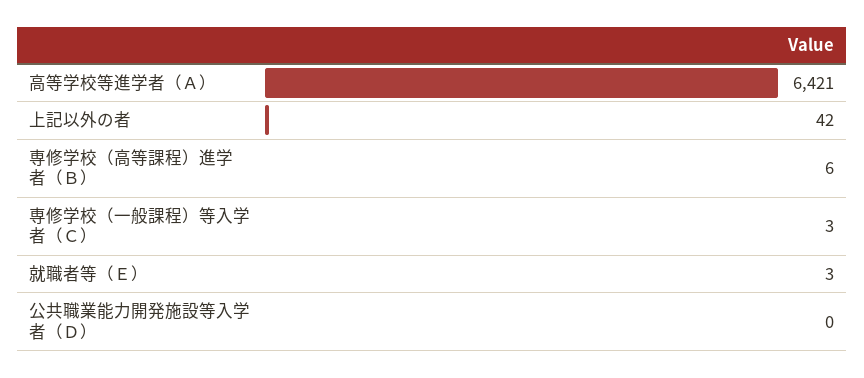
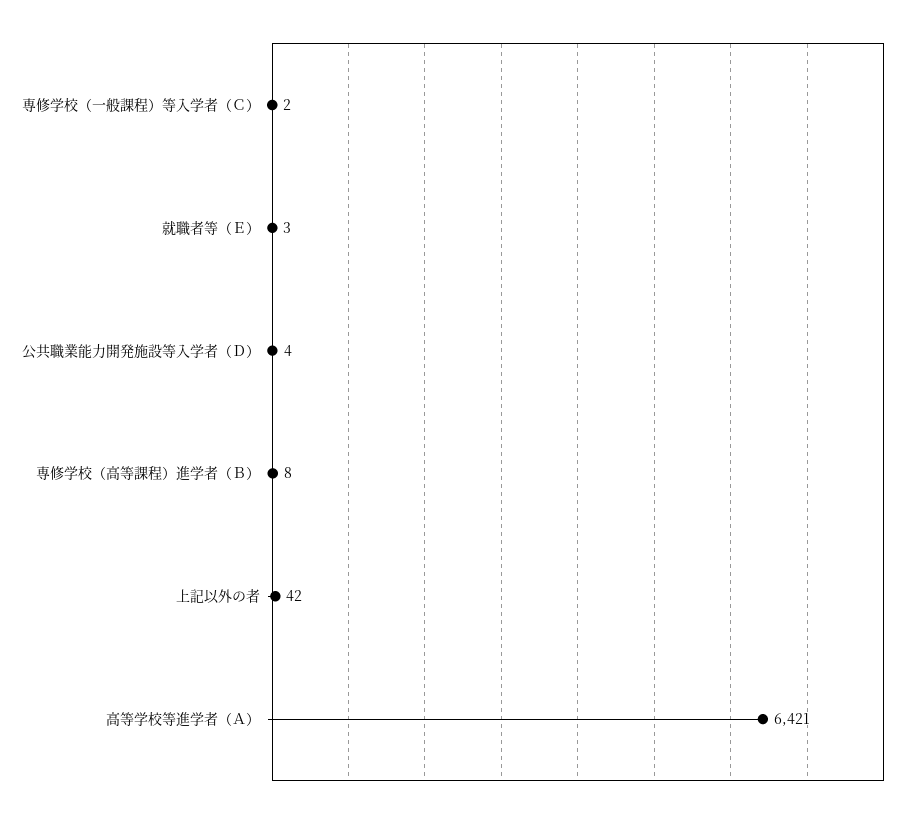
  {
    "高等学校等進学者（Ａ）": 6421,
    "上記以外の者": 42,
-   "専修学校（高等課程）進学者（Ｂ）": 6,
+   "専修学校（高等課程）進学者（Ｂ）": 8,
-   "専修学校（一般課程）等入学者（Ｃ）": 3,
+   "専修学校（一般課程）等入学者（Ｃ）": 2,
    "就職者等（Ｅ）": 3,
-   "公共職業能力開発施設等入学者（Ｄ）": 0
+   "公共職業能力開発施設等入学者（Ｄ）": 4
  }

